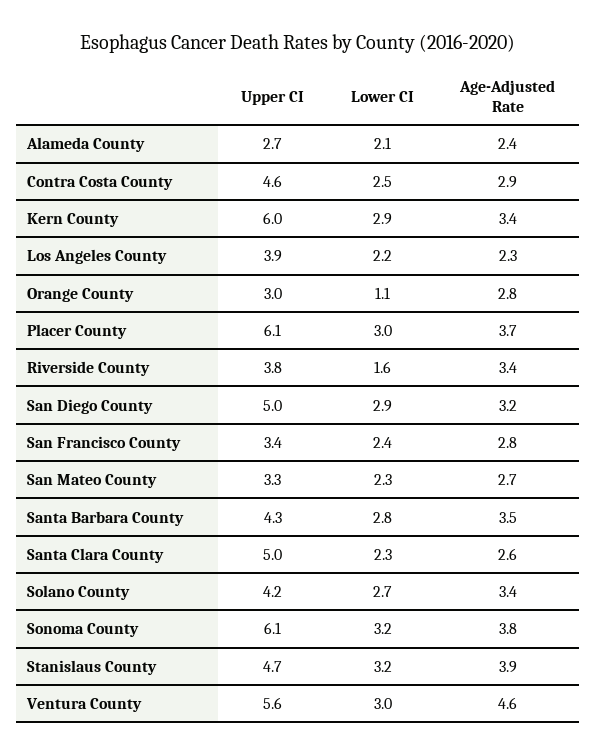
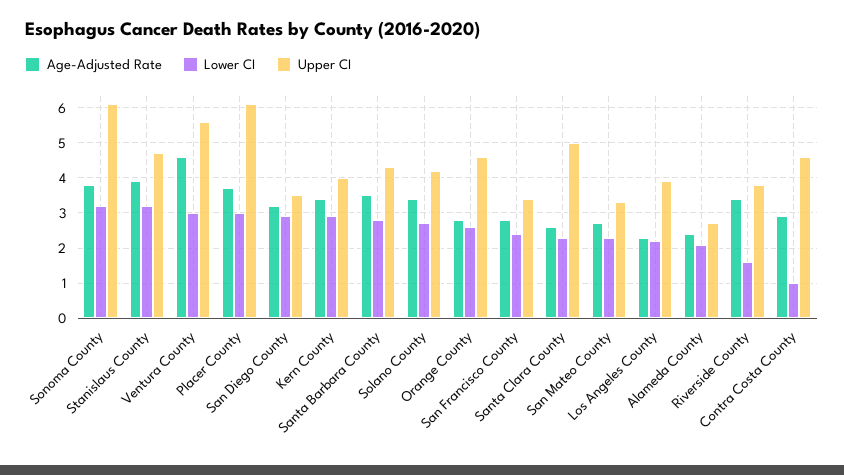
  {
    "Upper CI": {
      "Alameda County": 2.7,
      "Contra Costa County": 4.6,
-     "Kern County": 6,
+     "Kern County": 4,
      "Los Angeles County": 3.9,
-     "Orange County": 3,
+     "Orange County": 4.5,
      "Placer County": 6.1,
      "Riverside County": 3.8,
-     "San Diego County": 5,
+     "San Diego County": 3.5,
      "San Francisco County": 3.4,
      "San Mateo County": 3.3,
      "Santa Barbara County": 4.3,
      "Santa Clara County": 5,
      "Solano County": 4.2,
      "Sonoma County": 6.1,
      "Stanislaus County": 4.7,
      "Ventura County": 5.6
    },
    "Lower CI": {
      "Alameda County": 2.1,
-     "Contra Costa County": 2.5,
+     "Contra Costa County": 1,
      "Kern County": 2.9,
      "Los Angeles County": 2.2,
-     "Orange County": 1.1,
+     "Orange County": 2.5,
      "Placer County": 3,
      "Riverside County": 1.6,
      "San Diego County": 2.9,
      "San Francisco County": 2.4,
      "San Mateo County": 2.3,
      "Santa Barbara County": 2.8,
      "Santa Clara County": 2.3,
      "Solano County": 2.7,
      "Sonoma County": 3.2,
      "Stanislaus County": 3.2,
      "Ventura County": 3
    },
    "Age-Adjusted Rate": {
      "Alameda County": 2.4,
      "Contra Costa County": 2.9,
      "Kern County": 3.4,
      "Los Angeles County": 2.3,
      "Orange County": 2.8,
      "Placer County": 3.7,
      "Riverside County": 3.4,
      "San Diego County": 3.2,
      "San Francisco County": 2.8,
      "San Mateo County": 2.7,
      "Santa Barbara County": 3.5,
      "Santa Clara County": 2.6,
      "Solano County": 3.4,
      "Sonoma County": 3.8,
      "Stanislaus County": 3.9,
      "Ventura County": 4.6
    }
  }

